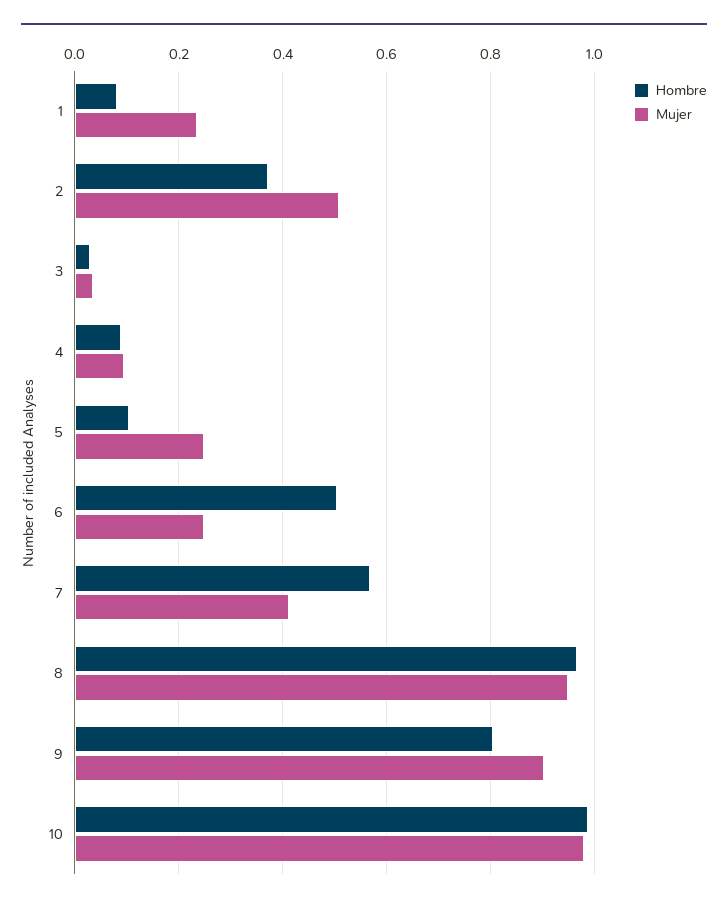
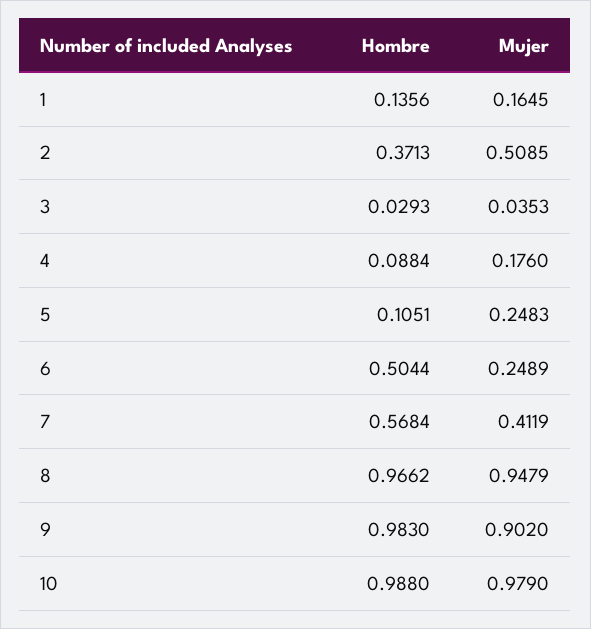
  {
    "Hombre": {
-     "1": 0.08,
+     "1": 0.1356,
      "2": 0.3713,
      "3": 0.0293,
      "4": 0.0884,
      "5": 0.1051,
      "6": 0.5044,
      "7": 0.5684,
      "8": 0.9662,
-     "9": 0.8,
+     "9": 0.983,
      "10": 0.988
    },
    "Mujer": {
-     "1": 0.24,
+     "1": 0.1645,
      "2": 0.5085,
      "3": 0.0353,
-     "4": 0.1,
+     "4": 0.176,
      "5": 0.2483,
      "6": 0.2489,
      "7": 0.4119,
      "8": 0.9479,
      "9": 0.902,
      "10": 0.979
    }
  }

